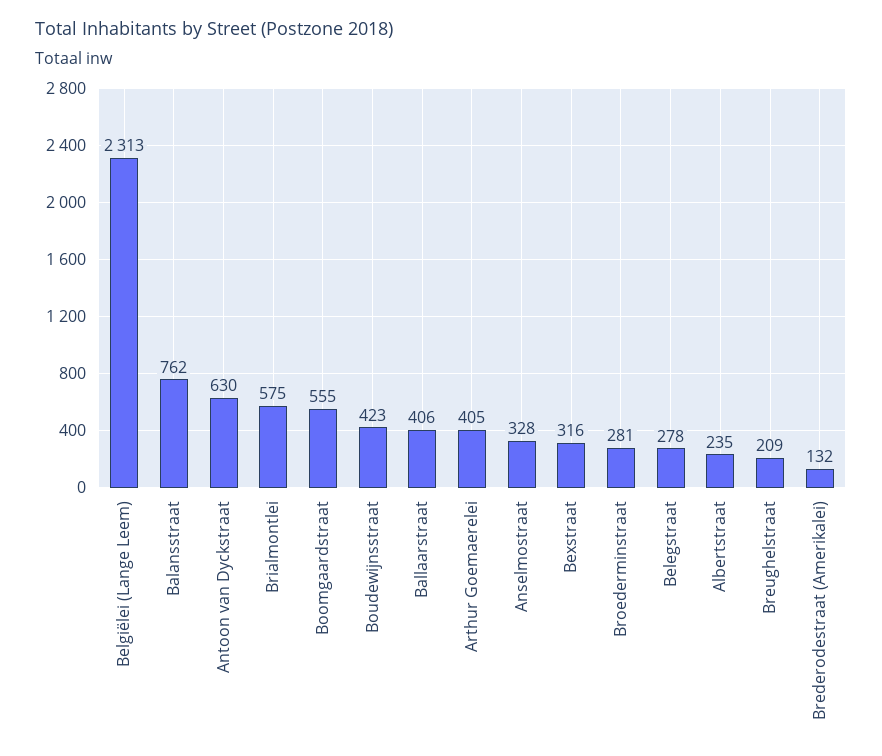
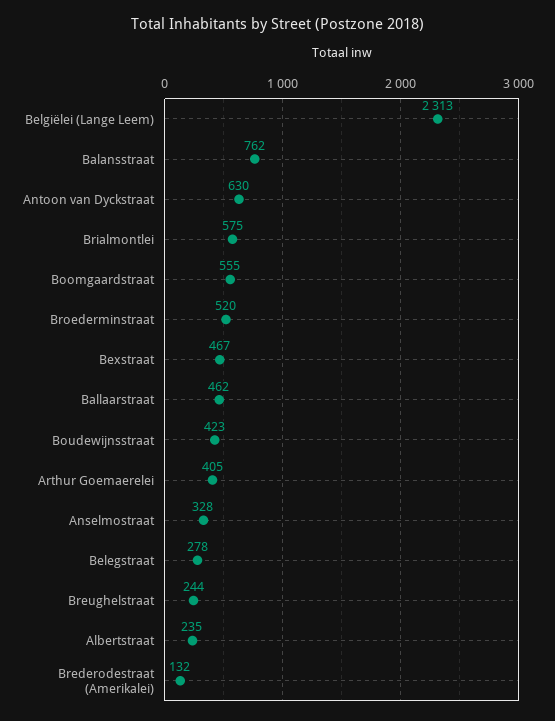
  {
    "Belgiëlei (Lange Leem)": 2313,
    "Balansstraat": 762,
    "Antoon van Dyckstraat": 630,
    "Brialmontlei": 575,
    "Boomgaardstraat": 555,
    "Boudewijnsstraat": 423,
-   "Ballaarstraat": 406,
+   "Ballaarstraat": 462,
    "Arthur Goemaerelei": 405,
    "Anselmostraat": 328,
-   "Bexstraat": 316,
+   "Bexstraat": 467,
-   "Broederminstraat": 281,
+   "Broederminstraat": 520,
    "Belegstraat": 278,
    "Albertstraat": 235,
-   "Breughelstraat": 209,
+   "Breughelstraat": 244,
    "Brederodestraat (Amerikalei)": 132
  }

